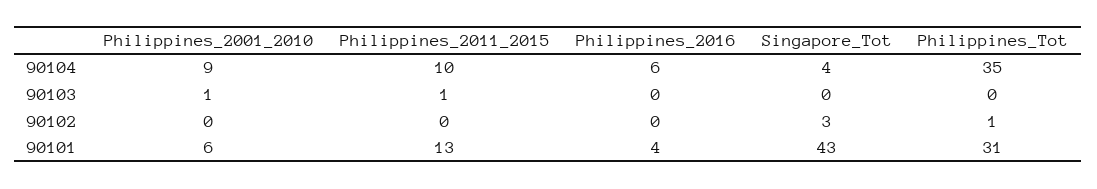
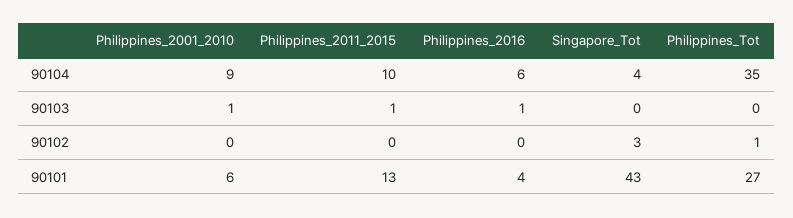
  {
    "Philippines_2001_2010": {
      "90104": 9,
      "90103": 1,
      "90102": 0,
      "90101": 6
    },
    "Philippines_2011_2015": {
      "90104": 10,
      "90103": 1,
      "90102": 0,
      "90101": 13
    },
    "Philippines_2016": {
      "90104": 6,
-     "90103": 0,
+     "90103": 1,
      "90102": 0,
      "90101": 4
    },
    "Singapore_Tot": {
      "90104": 4,
      "90103": 0,
      "90102": 3,
      "90101": 43
    },
    "Philippines_Tot": {
      "90104": 35,
      "90103": 0,
      "90102": 1,
-     "90101": 31
+     "90101": 27
    }
  }

